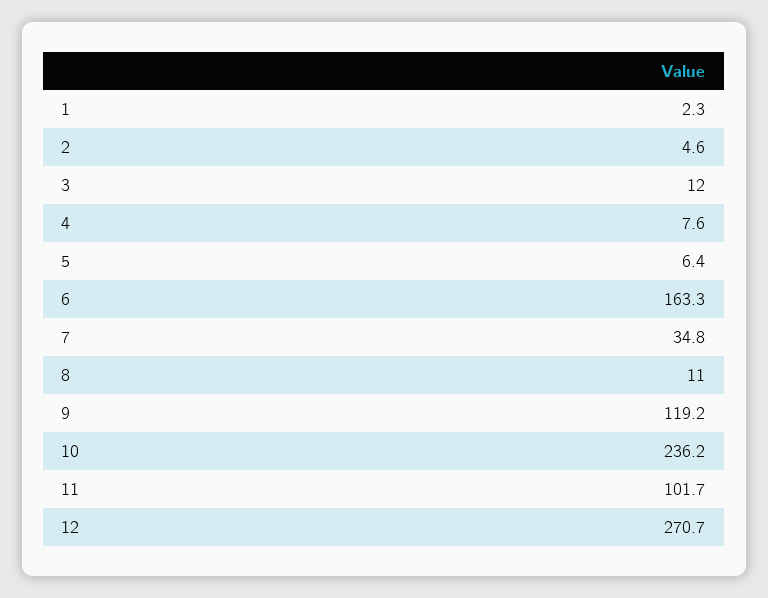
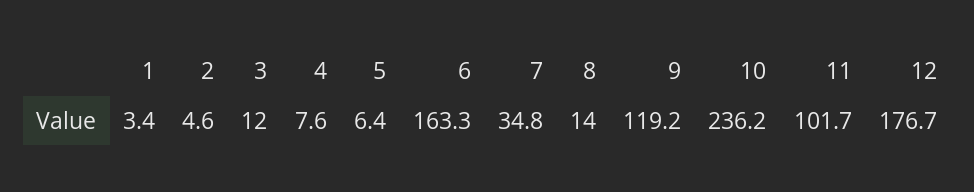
  {
-   "1": 2.3,
+   "1": 3.4,
    "2": 4.6,
    "3": 12,
    "4": 7.6,
    "5": 6.4,
    "6": 163.3,
    "7": 34.8,
-   "8": 11,
+   "8": 14,
    "9": 119.2,
    "10": 236.2,
    "11": 101.7,
-   "12": 270.7
+   "12": 176.7
  }

